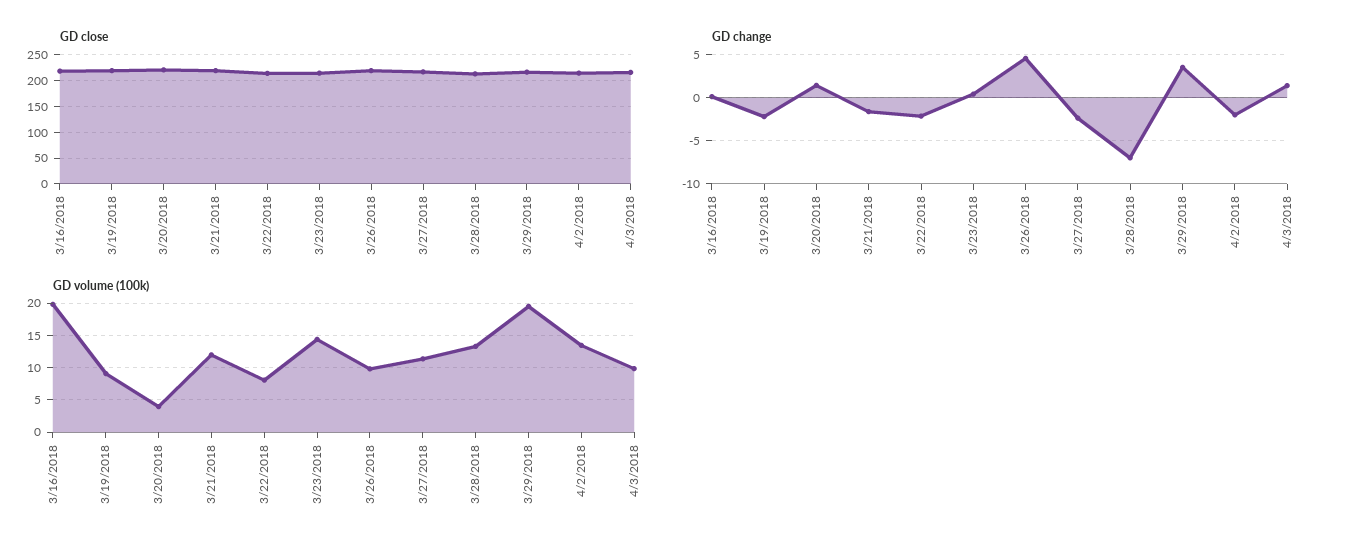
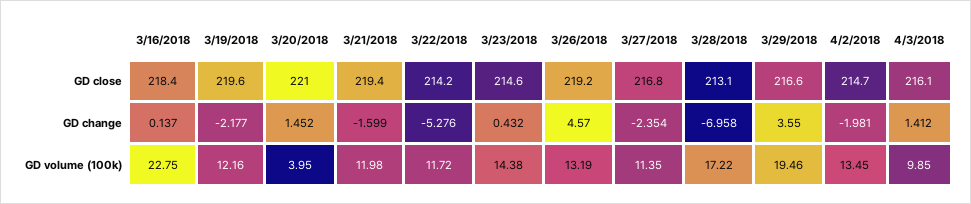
  {
    "GD close": {
      "3/16/2018": 218.4,
      "3/19/2018": 219.6,
      "3/20/2018": 221,
      "3/21/2018": 219.4,
      "3/22/2018": 214.2,
      "3/23/2018": 214.6,
      "3/26/2018": 219.2,
      "3/27/2018": 216.8,
      "3/28/2018": 213.1,
      "3/29/2018": 216.6,
      "4/2/2018": 214.7,
      "4/3/2018": 216.1
    },
    "GD change": {
      "3/16/2018": 0.137,
      "3/19/2018": -2.177,
      "3/20/2018": 1.452,
      "3/21/2018": -1.599,
-     "3/22/2018": -2,
+     "3/22/2018": -5.276,
      "3/23/2018": 0.432,
      "3/26/2018": 4.57,
      "3/27/2018": -2.354,
      "3/28/2018": -6.958,
      "3/29/2018": 3.55,
      "4/2/2018": -1.981,
      "4/3/2018": 1.412
    },
    "GD volume (100k)": {
-     "3/16/2018": 20,
+     "3/16/2018": 22.75,
-     "3/19/2018": 9,
+     "3/19/2018": 12.16,
      "3/20/2018": 3.95,
      "3/21/2018": 11.98,
-     "3/22/2018": 8,
+     "3/22/2018": 11.72,
      "3/23/2018": 14.38,
-     "3/26/2018": 10,
+     "3/26/2018": 13.19,
      "3/27/2018": 11.35,
-     "3/28/2018": 13,
+     "3/28/2018": 17.22,
      "3/29/2018": 19.46,
      "4/2/2018": 13.45,
      "4/3/2018": 9.85
    }
  }

